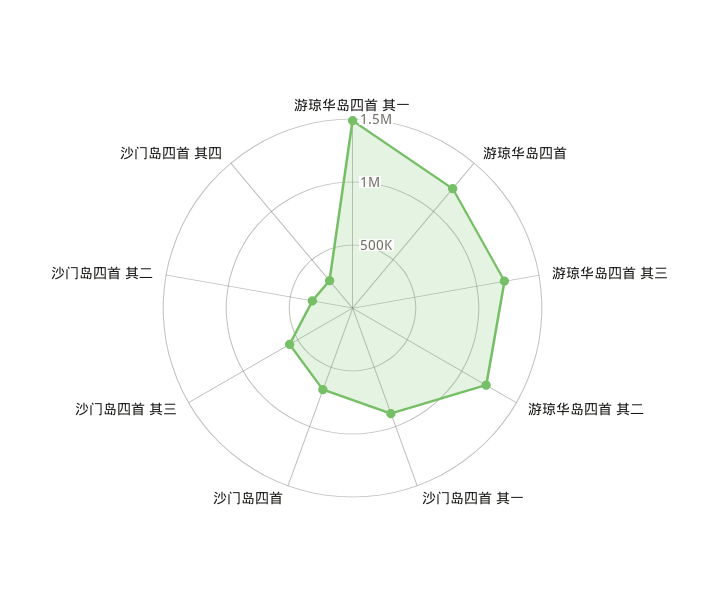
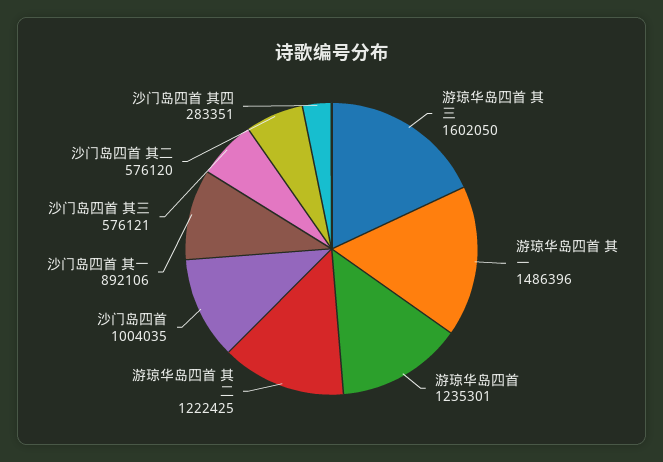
  {
    "游琼华岛四首 其一": 1486396,
    "游琼华岛四首": 1235301,
-   "游琼华岛四首 其三": 1200000,
+   "游琼华岛四首 其三": 1602050,
    "游琼华岛四首 其二": 1222425,
    "沙门岛四首 其一": 892106,
-   "沙门岛四首": 700000,
+   "沙门岛四首": 1004035,
    "沙门岛四首 其三": 576121,
-   "沙门岛四首 其二": 300000,
+   "沙门岛四首 其二": 576120,
    "沙门岛四首 其四": 283351
  }

